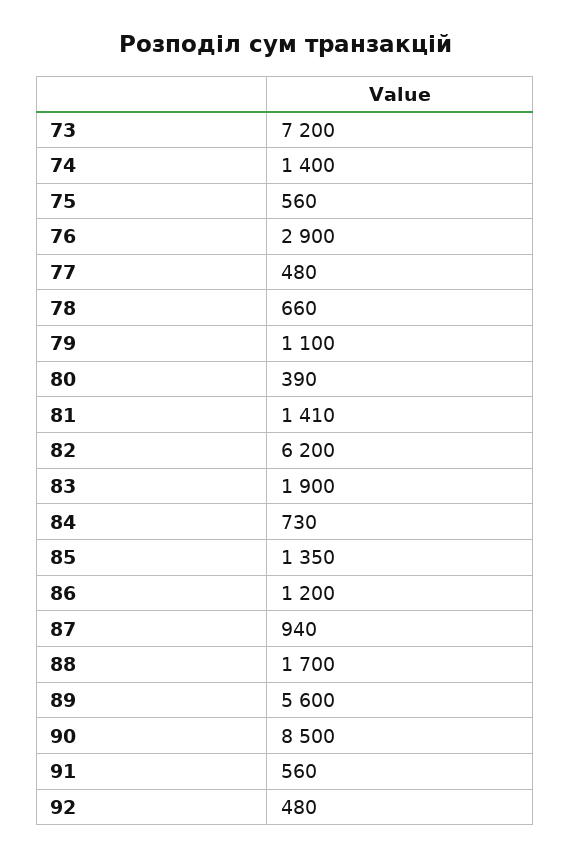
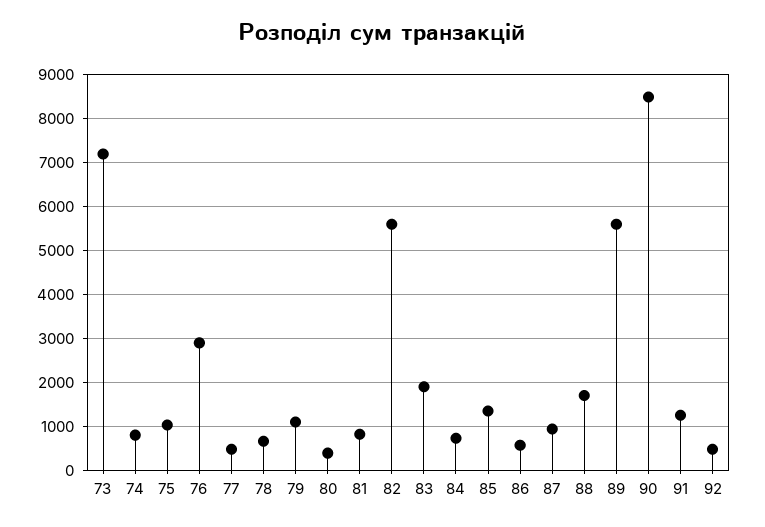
  {
    "73": 7200,
-   "74": 1400,
+   "74": 800,
-   "75": 560,
+   "75": 1000,
    "76": 2900,
    "77": 480,
    "78": 660,
    "79": 1100,
    "80": 390,
-   "81": 1410,
+   "81": 800,
-   "82": 6200,
+   "82": 5600,
    "83": 1900,
    "84": 730,
    "85": 1350,
-   "86": 1200,
+   "86": 600,
    "87": 940,
    "88": 1700,
    "89": 5600,
    "90": 8500,
-   "91": 560,
+   "91": 1200,
    "92": 480
  }

